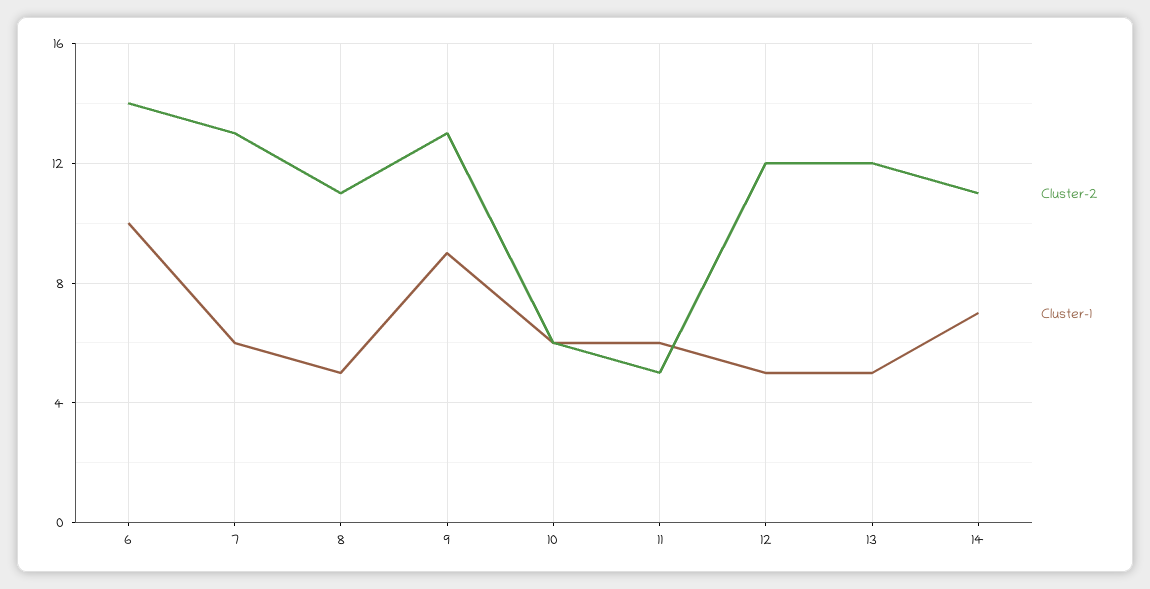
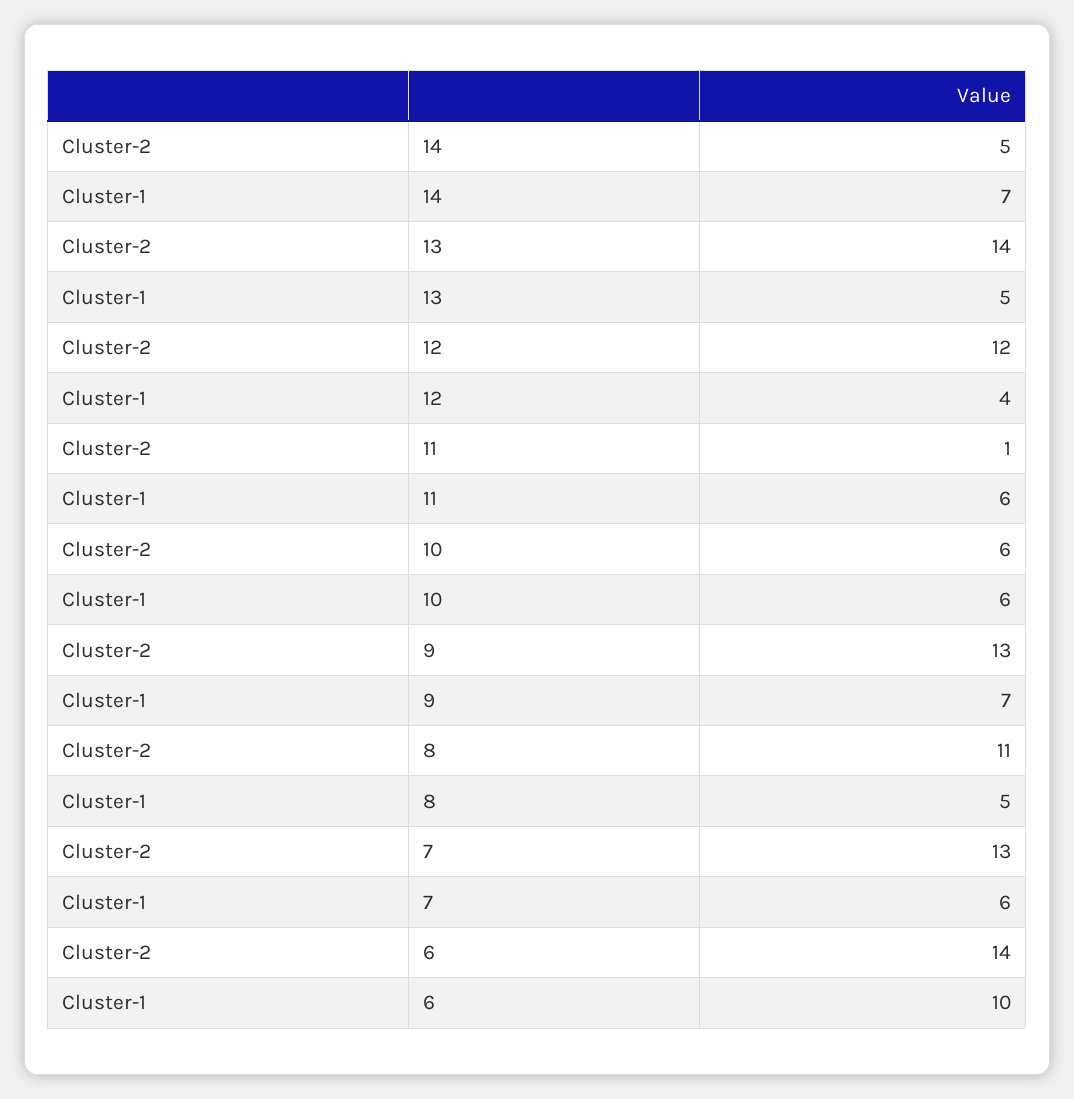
  {
    "Cluster-2": {
      "6": 14,
      "7": 13,
      "8": 11,
      "9": 13,
      "10": 6,
-     "11": 5,
+     "11": 1,
      "12": 12,
-     "13": 12,
+     "13": 14,
-     "14": 11
+     "14": 5
    },
    "Cluster-1": {
      "6": 10,
      "7": 6,
      "8": 5,
-     "9": 9,
+     "9": 7,
      "10": 6,
      "11": 6,
-     "12": 5,
+     "12": 4,
      "13": 5,
      "14": 7
    }
  }

